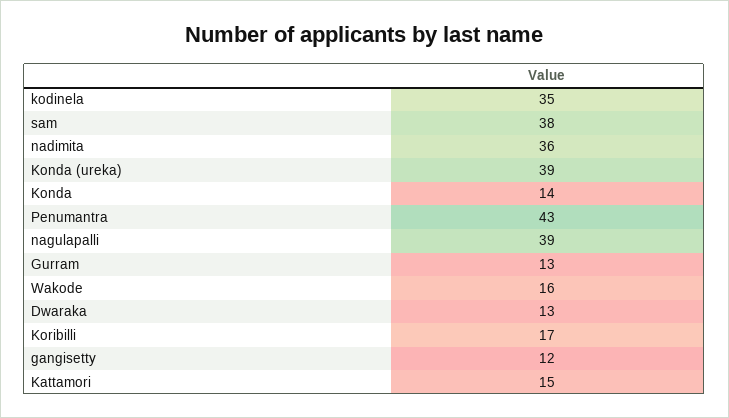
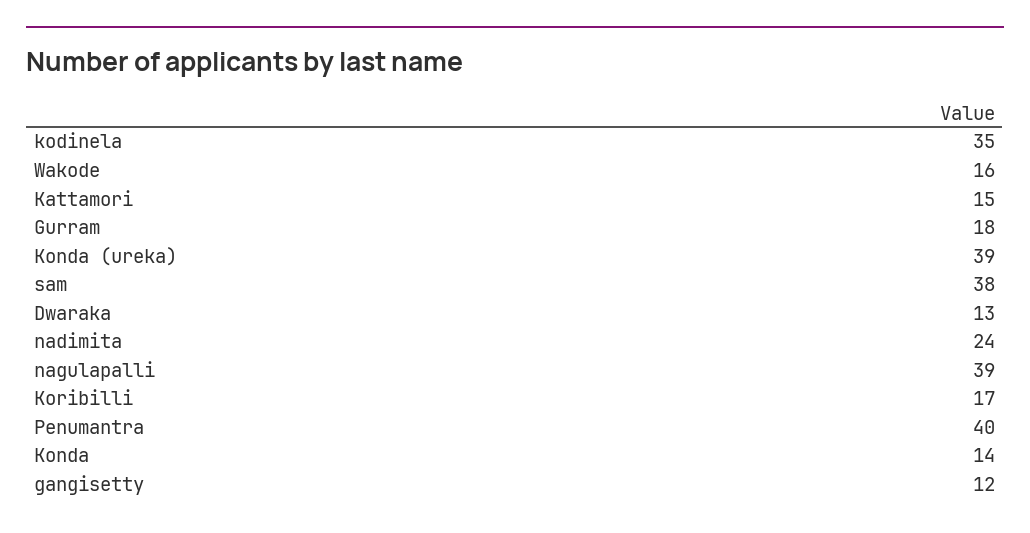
  {
    "kodinela": 35,
    "sam": 38,
-   "nadimita": 36,
+   "nadimita": 24,
    "Konda (ureka)": 39,
    "Konda": 14,
-   "Penumantra": 43,
+   "Penumantra": 40,
    "nagulapalli": 39,
-   "Gurram": 13,
+   "Gurram": 18,
    "Wakode": 16,
    "Dwaraka": 13,
    "Koribilli": 17,
    "gangisetty": 12,
    "Kattamori": 15
  }

